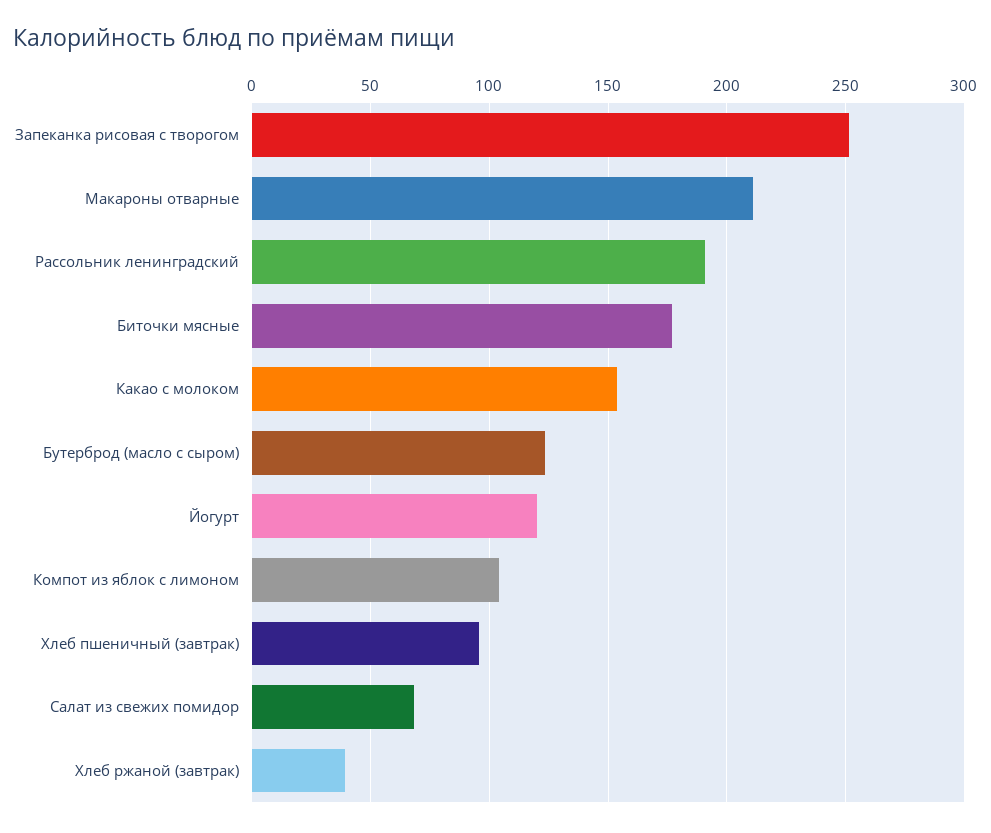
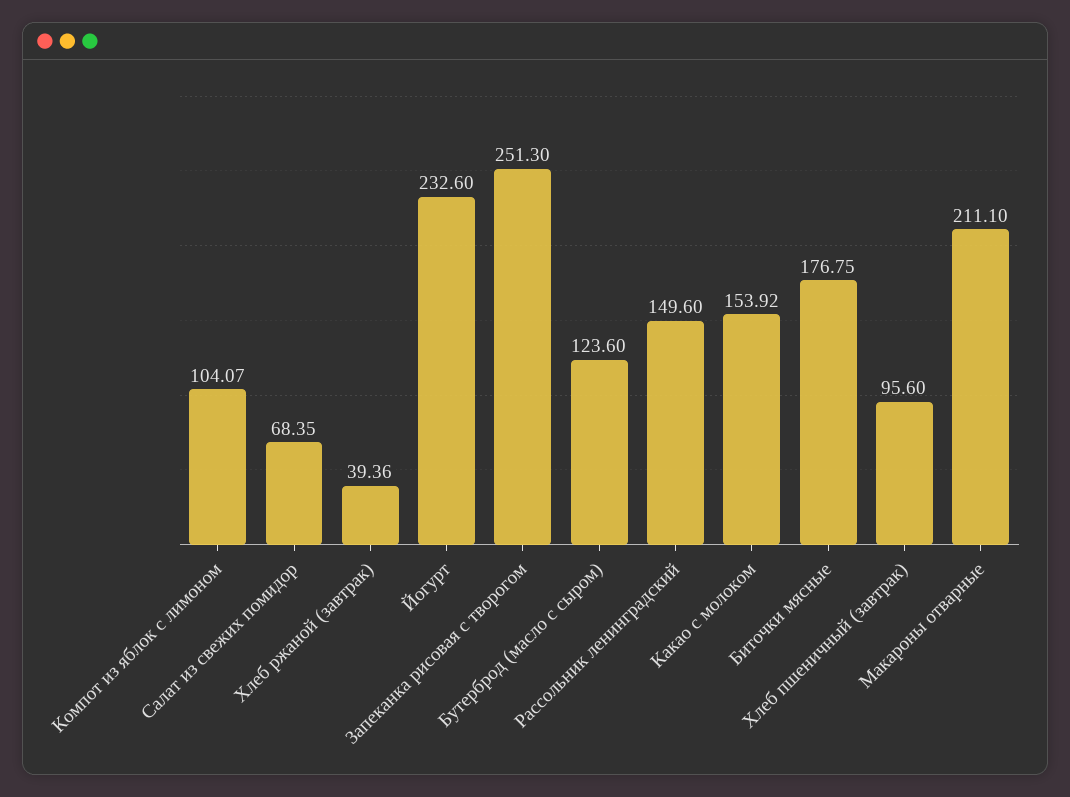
  {
    "Запеканка рисовая с творогом": 251.3,
    "Макароны отварные": 211.1,
-   "Рассольник ленинградский": 190,
+   "Рассольник ленинградский": 149.6,
    "Биточки мясные": 176.75,
    "Какао с молоком": 153.92,
    "Бутерброд (масло с сыром)": 123.6,
-   "Йогурт": 120,
+   "Йогурт": 232.6,
    "Компот из яблок с лимоном": 104.07,
    "Хлеб пшеничный (завтрак)": 95.6,
    "Салат из свежих помидор": 68.35,
    "Хлеб ржаной (завтрак)": 39.36
  }

